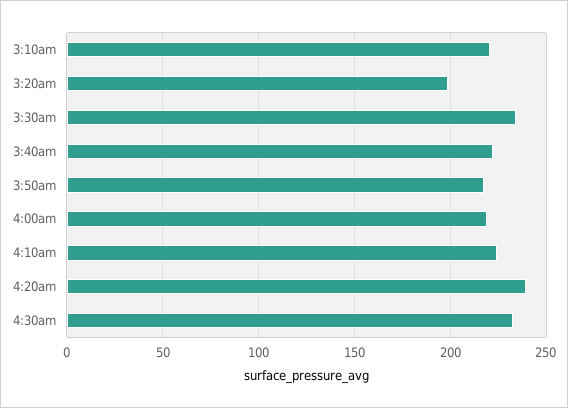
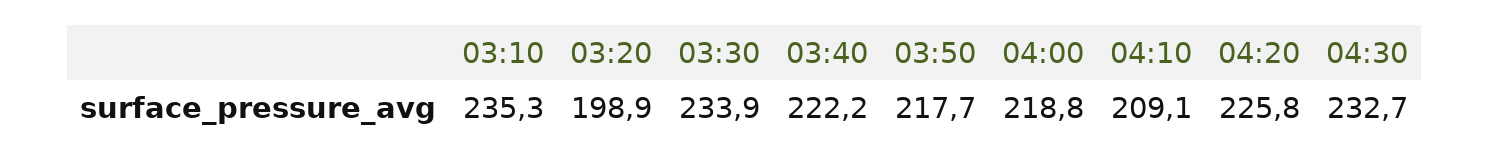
  {
-   "3:10am": 220,
+   "3:10am": 235.3,
    "3:20am": 198.9,
    "3:30am": 233.9,
    "3:40am": 222.2,
    "3:50am": 217.7,
    "4:00am": 218.8,
-   "4:10am": 225,
+   "4:10am": 209.1,
-   "4:20am": 240,
+   "4:20am": 225.8,
    "4:30am": 232.7
  }

